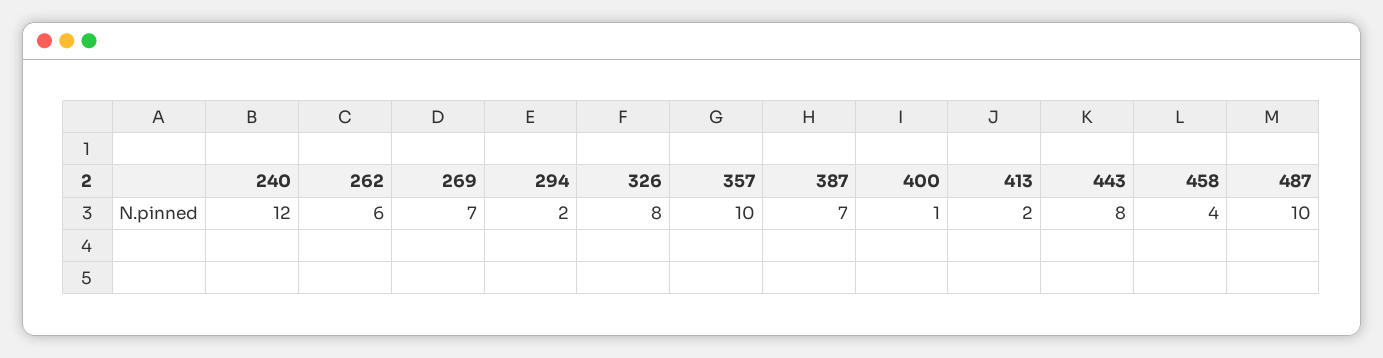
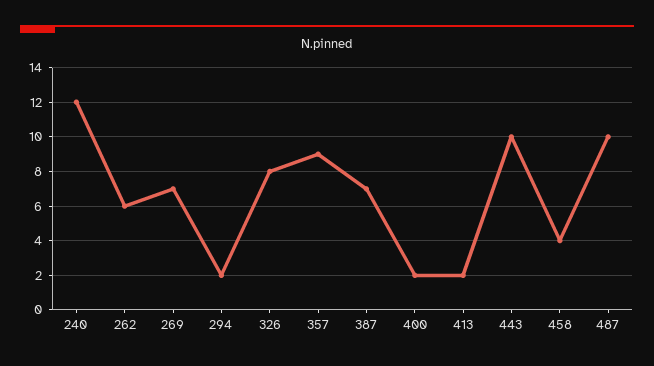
  {
    "240": 12,
    "262": 6,
    "269": 7,
    "294": 2,
    "326": 8,
-   "357": 10,
+   "357": 9,
    "387": 7,
-   "400": 1,
+   "400": 2,
    "413": 2,
-   "443": 8,
+   "443": 10,
    "458": 4,
    "487": 10
  }

